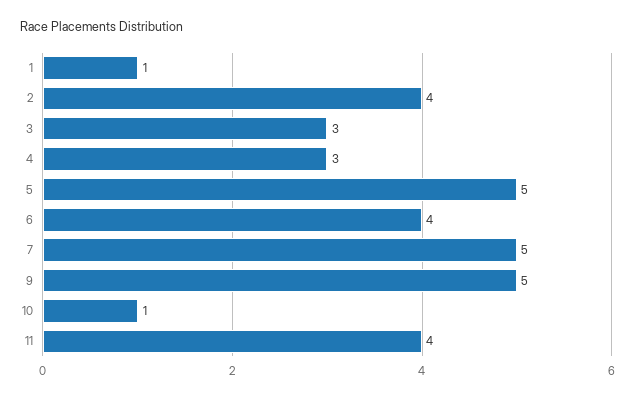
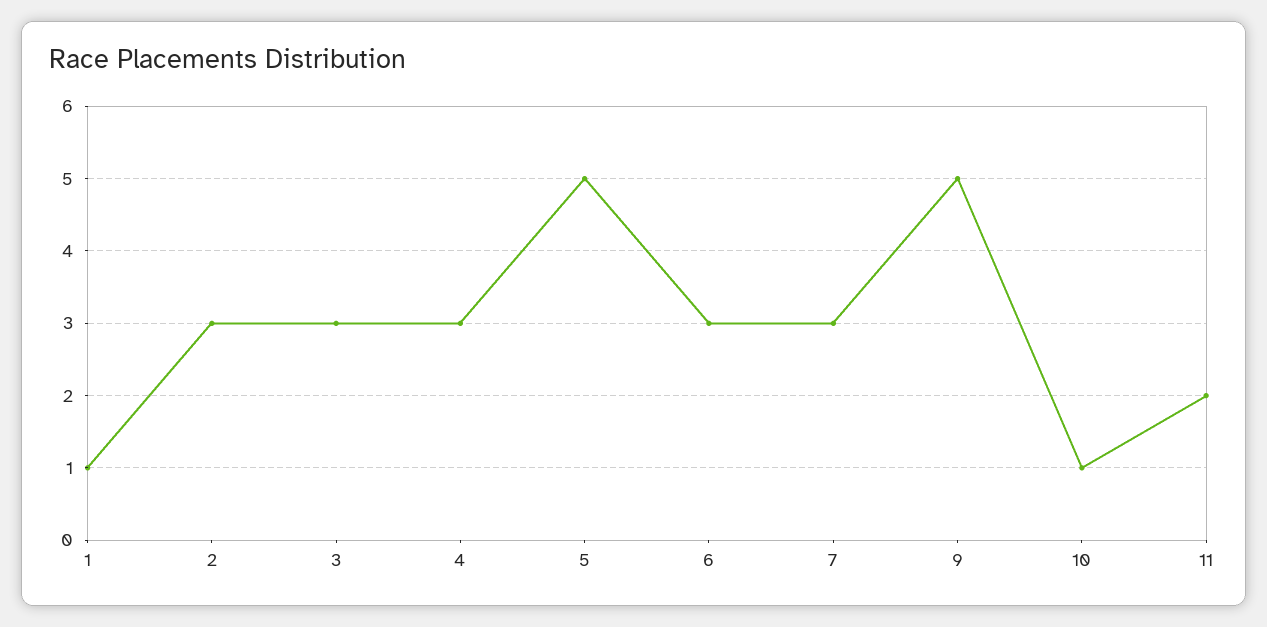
  {
    "1": 1,
-   "2": 4,
+   "2": 3,
    "3": 3,
    "4": 3,
    "5": 5,
-   "6": 4,
+   "6": 3,
-   "7": 5,
+   "7": 3,
    "9": 5,
    "10": 1,
-   "11": 4
+   "11": 2
  }

